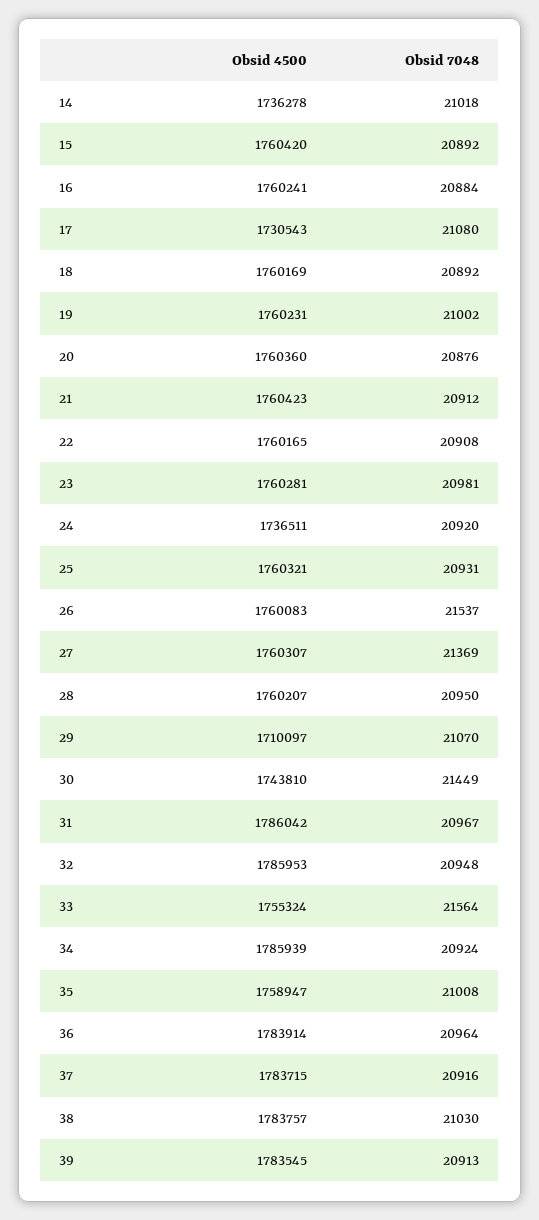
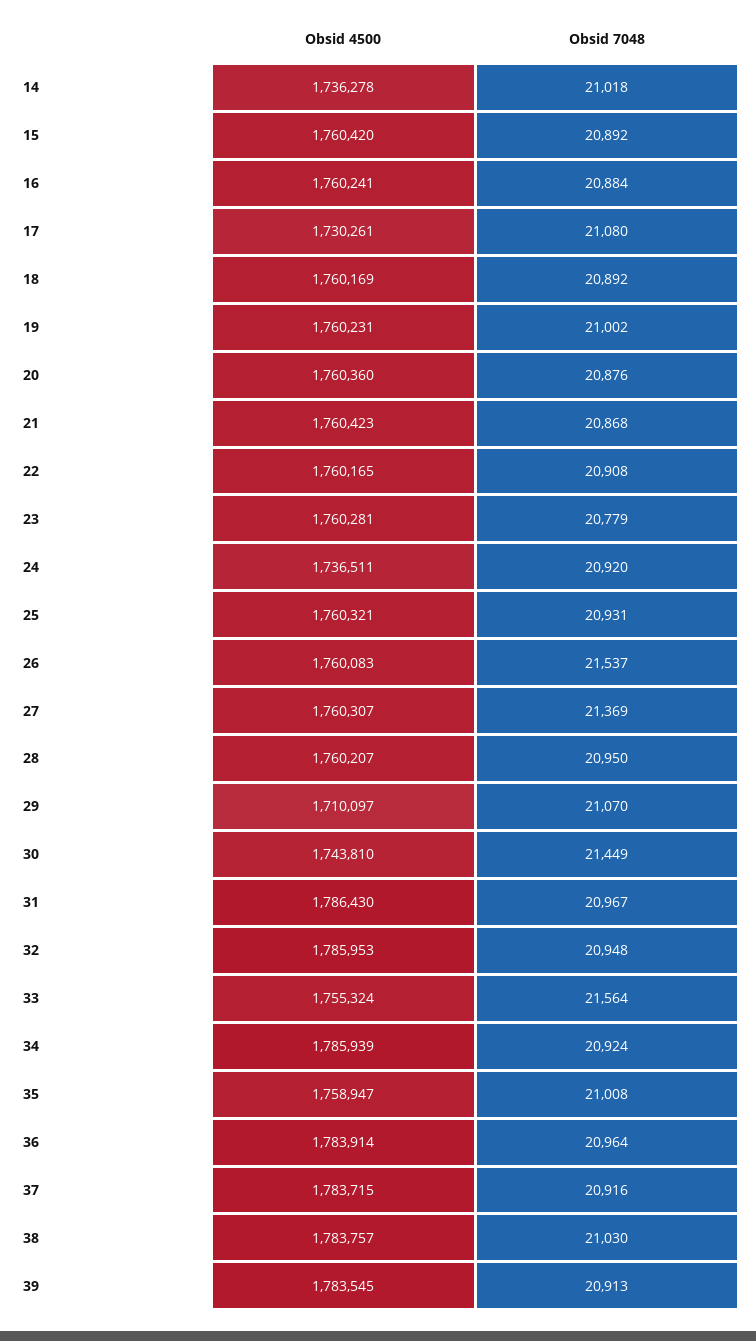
  {
    "Obsid 4500": {
      "14": 1736278,
      "15": 1760420,
      "16": 1760241,
-     "17": 1730543,
+     "17": 1730261,
      "18": 1760169,
      "19": 1760231,
      "20": 1760360,
      "21": 1760423,
      "22": 1760165,
      "23": 1760281,
      "24": 1736511,
      "25": 1760321,
      "26": 1760083,
      "27": 1760307,
      "28": 1760207,
      "29": 1710097,
      "30": 1743810,
-     "31": 1786042,
+     "31": 1786430,
      "32": 1785953,
      "33": 1755324,
      "34": 1785939,
      "35": 1758947,
      "36": 1783914,
      "37": 1783715,
      "38": 1783757,
      "39": 1783545
    },
    "Obsid 7048": {
      "14": 21018,
      "15": 20892,
      "16": 20884,
      "17": 21080,
      "18": 20892,
      "19": 21002,
      "20": 20876,
-     "21": 20912,
+     "21": 20868,
      "22": 20908,
-     "23": 20981,
+     "23": 20779,
      "24": 20920,
      "25": 20931,
      "26": 21537,
      "27": 21369,
      "28": 20950,
      "29": 21070,
      "30": 21449,
      "31": 20967,
      "32": 20948,
      "33": 21564,
      "34": 20924,
      "35": 21008,
      "36": 20964,
      "37": 20916,
      "38": 21030,
      "39": 20913
    }
  }

